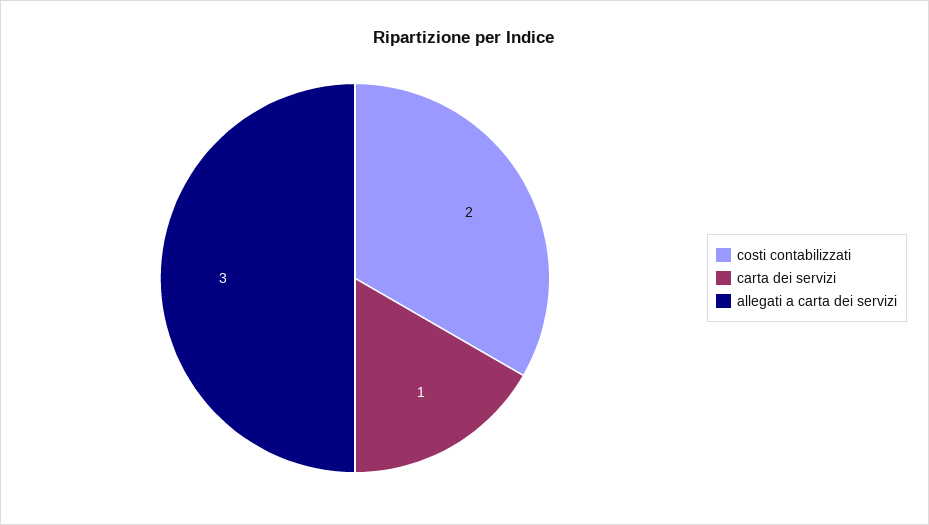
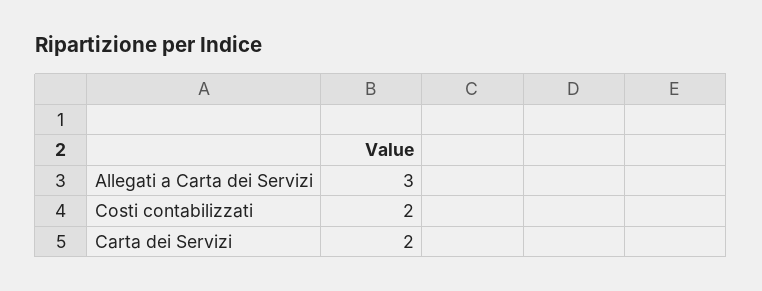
  {
    "costi contabilizzati": 2,
-   "carta dei servizi": 1,
+   "carta dei servizi": 2,
    "allegati a carta dei servizi": 3
  }

